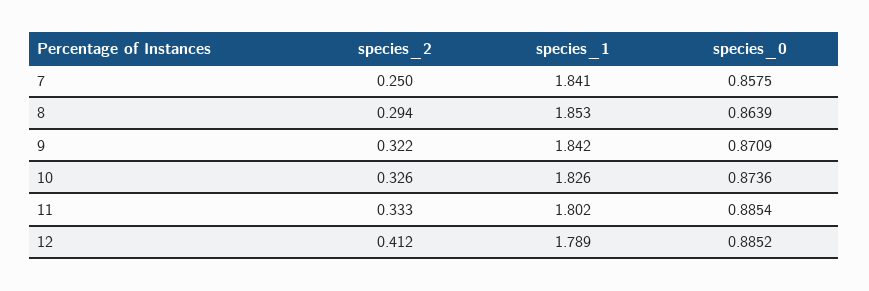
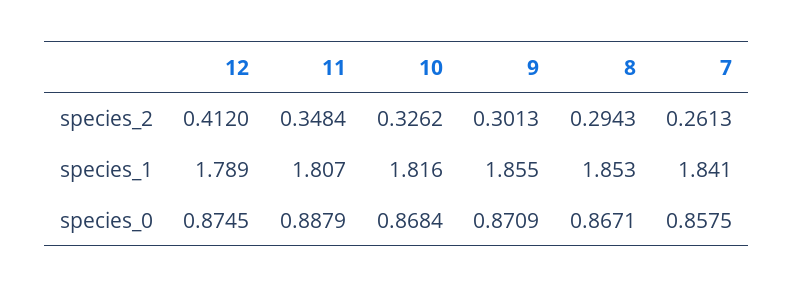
  {
    "species_2": {
-     "7": 0.25,
+     "7": 0.2613,
      "8": 0.2943,
-     "9": 0.322,
+     "9": 0.3013,
      "10": 0.3262,
-     "11": 0.333,
+     "11": 0.3484,
      "12": 0.412
    },
    "species_1": {
      "7": 1.841,
      "8": 1.853,
-     "9": 1.842,
+     "9": 1.855,
-     "10": 1.826,
+     "10": 1.816,
-     "11": 1.802,
+     "11": 1.807,
      "12": 1.789
    },
    "species_0": {
      "7": 0.8575,
-     "8": 0.8639,
+     "8": 0.8671,
      "9": 0.8709,
-     "10": 0.8736,
+     "10": 0.8684,
-     "11": 0.8854,
+     "11": 0.8879,
-     "12": 0.8852
+     "12": 0.8745
    }
  }

